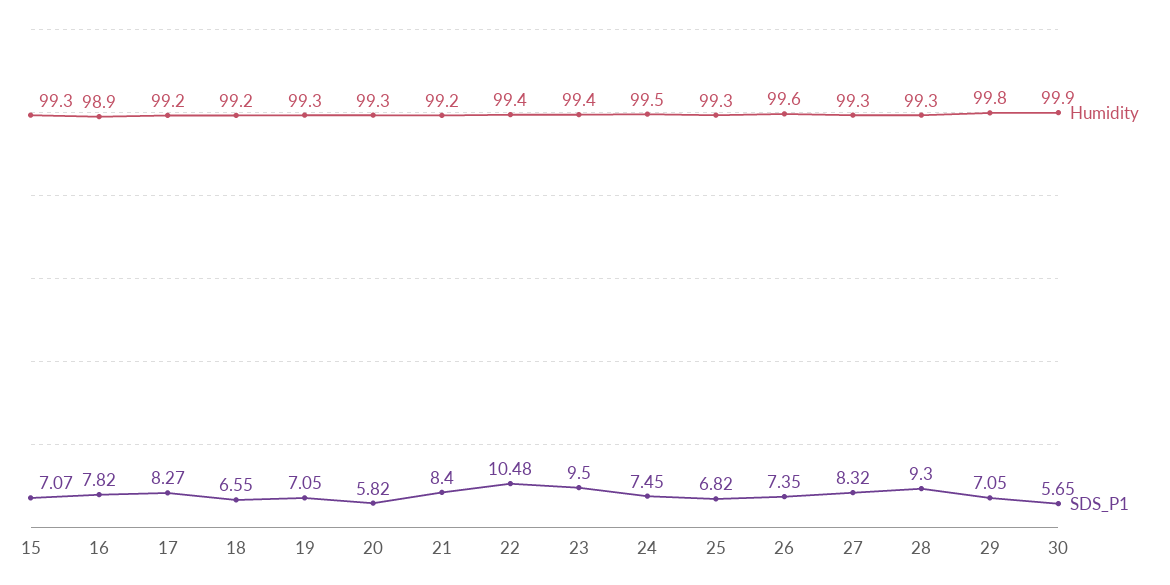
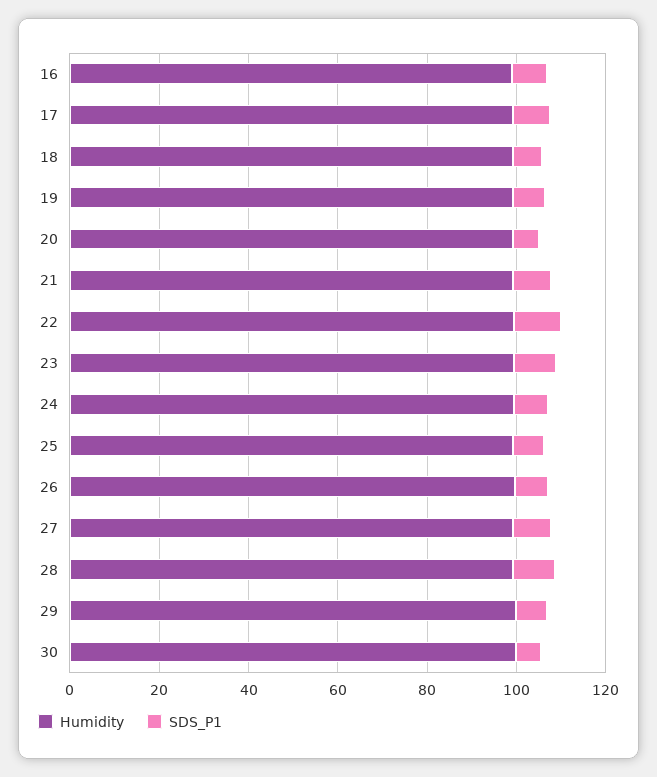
  {
    "Humidity": {
-     "15": 99.3,
      "16": 98.9,
      "17": 99.2,
      "18": 99.2,
      "19": 99.3,
      "20": 99.3,
      "21": 99.2,
      "22": 99.4,
      "23": 99.4,
      "24": 99.5,
      "25": 99.3,
      "26": 99.6,
      "27": 99.3,
      "28": 99.3,
      "29": 99.8,
      "30": 99.9
    },
    "SDS_P1": {
-     "15": 7.07,
      "16": 7.82,
      "17": 8.27,
      "18": 6.55,
      "19": 7.05,
      "20": 5.82,
      "21": 8.4,
      "22": 10.48,
      "23": 9.5,
      "24": 7.45,
      "25": 6.82,
      "26": 7.35,
      "27": 8.32,
      "28": 9.3,
      "29": 7.05,
      "30": 5.65
    }
  }

